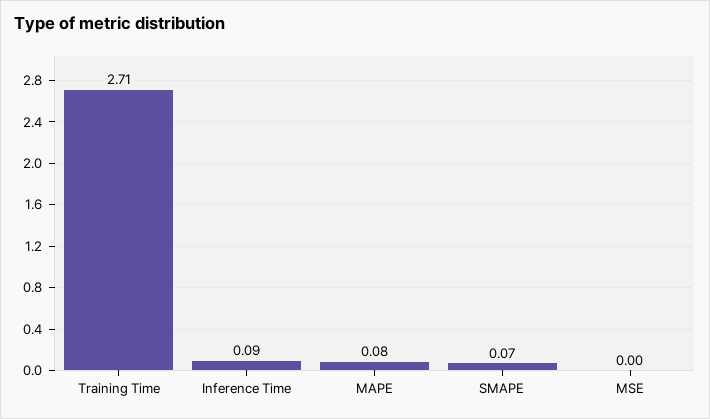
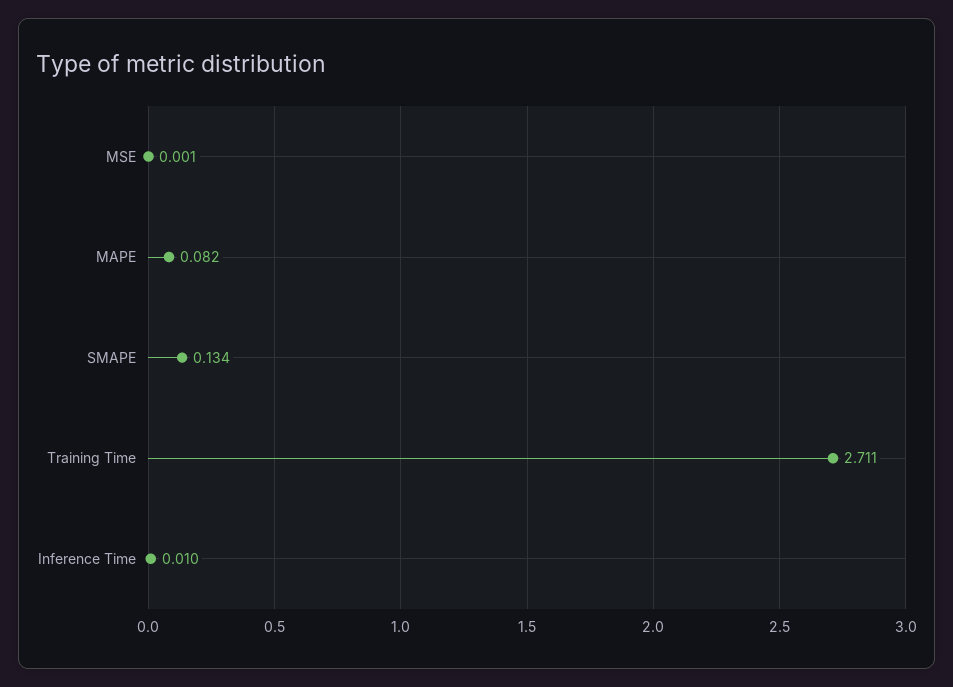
  {
    "Training Time": 2.711,
-   "Inference Time": 0.09,
+   "Inference Time": 0.01,
    "MAPE": 0.082,
-   "SMAPE": 0.07,
+   "SMAPE": 0.134,
    "MSE": 0.001
  }

